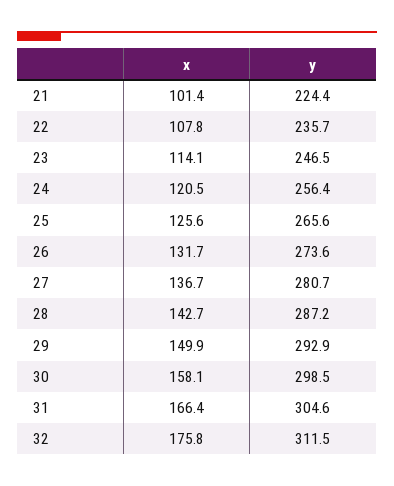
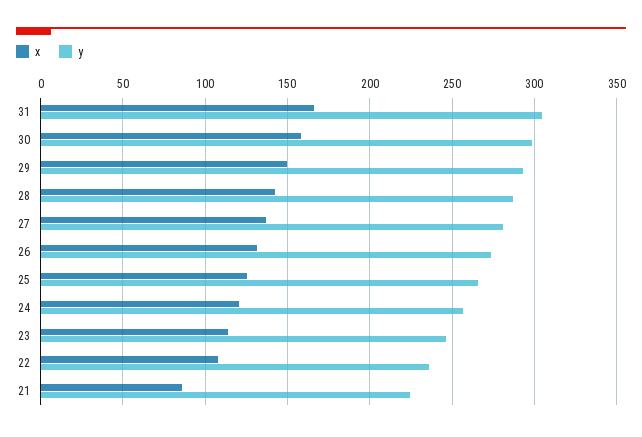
  {
    "x": {
-     "21": 101.4,
+     "21": 85,
      "22": 107.8,
      "23": 114.1,
      "24": 120.5,
      "25": 125.6,
      "26": 131.7,
      "27": 136.7,
      "28": 142.7,
      "29": 149.9,
      "30": 158.1,
-     "31": 166.4,
+     "31": 166.4
-     "32": 175.8
    },
    "y": {
      "21": 224.4,
      "22": 235.7,
      "23": 246.5,
      "24": 256.4,
      "25": 265.6,
      "26": 273.6,
      "27": 280.7,
      "28": 287.2,
      "29": 292.9,
      "30": 298.5,
-     "31": 304.6,
+     "31": 304.6
-     "32": 311.5
    }
  }

